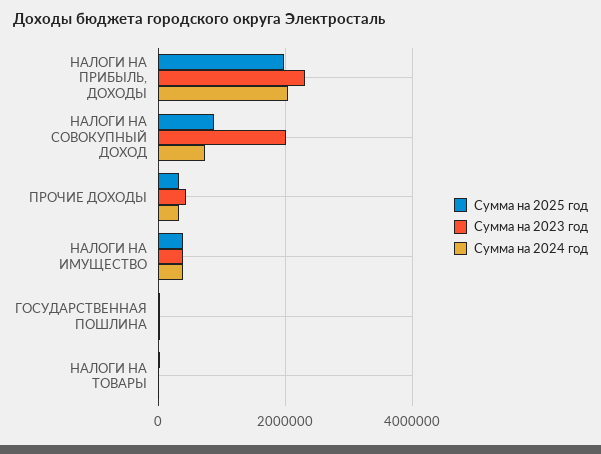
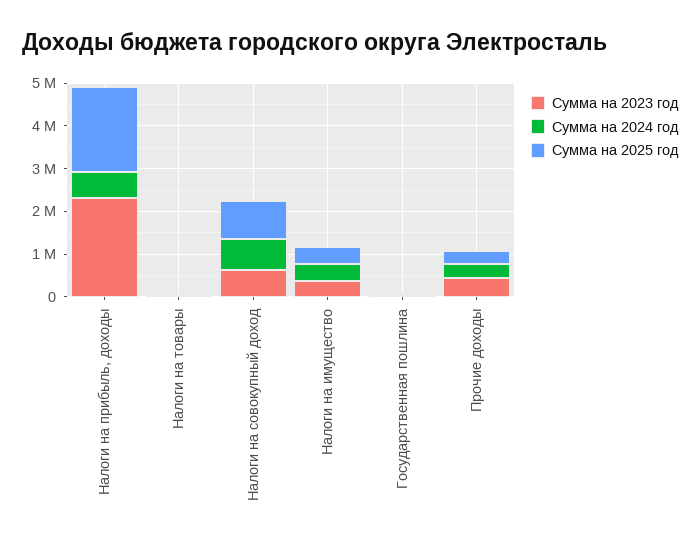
  {
    "Сумма на 2025 год": {
      "НАЛОГИ НА ПРИБЫЛЬ, ДОХОДЫ": 2000000,
      "НАЛОГИ НА СОВОКУПНЫЙ ДОХОД": 800000,
      "ПРОЧИЕ ДОХОДЫ": 400000,
      "НАЛОГИ НА ИМУЩЕСТВО": 400000,
      "ГОСУДАРСТВЕННАЯ ПОШЛИНА": 0,
      "НАЛОГИ НА ТОВАРЫ": 0
    },
    "Сумма на 2023 год": {
      "НАЛОГИ НА ПРИБЫЛЬ, ДОХОДЫ": 2400000,
-     "НАЛОГИ НА СОВОКУПНЫЙ ДОХОД": 2000000,
+     "НАЛОГИ НА СОВОКУПНЫЙ ДОХОД": 600000,
      "ПРОЧИЕ ДОХОДЫ": 400000,
      "НАЛОГИ НА ИМУЩЕСТВО": 400000,
      "ГОСУДАРСТВЕННАЯ ПОШЛИНА": 0,
      "НАЛОГИ НА ТОВАРЫ": 0
    },
    "Сумма на 2024 год": {
-     "НАЛОГИ НА ПРИБЫЛЬ, ДОХОДЫ": 2000000,
+     "НАЛОГИ НА ПРИБЫЛЬ, ДОХОДЫ": 600000,
      "НАЛОГИ НА СОВОКУПНЫЙ ДОХОД": 800000,
      "ПРОЧИЕ ДОХОДЫ": 400000,
      "НАЛОГИ НА ИМУЩЕСТВО": 400000,
      "ГОСУДАРСТВЕННАЯ ПОШЛИНА": 0,
      "НАЛОГИ НА ТОВАРЫ": 0
    }
  }

